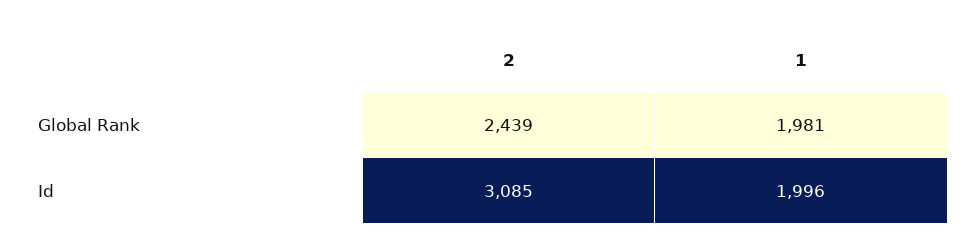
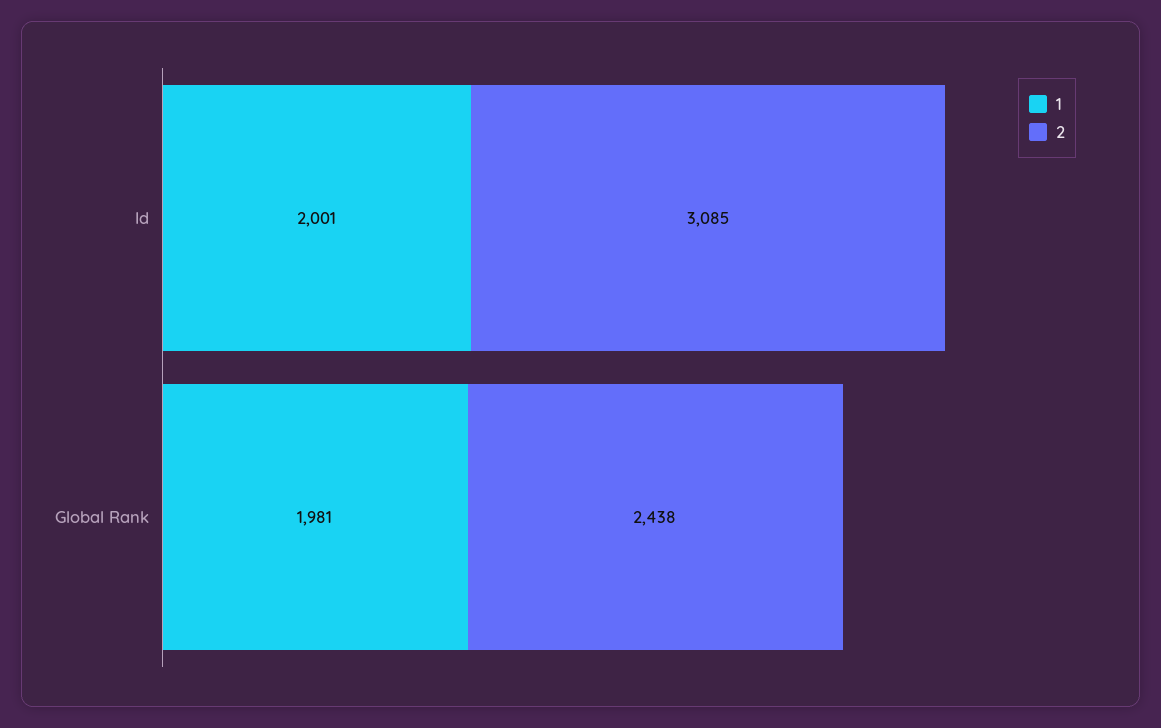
  {
    "2": {
-     "Global Rank": 2439,
+     "Global Rank": 2438,
      "Id": 3085
    },
    "1": {
      "Global Rank": 1981,
-     "Id": 1996
+     "Id": 2001
    }
  }

